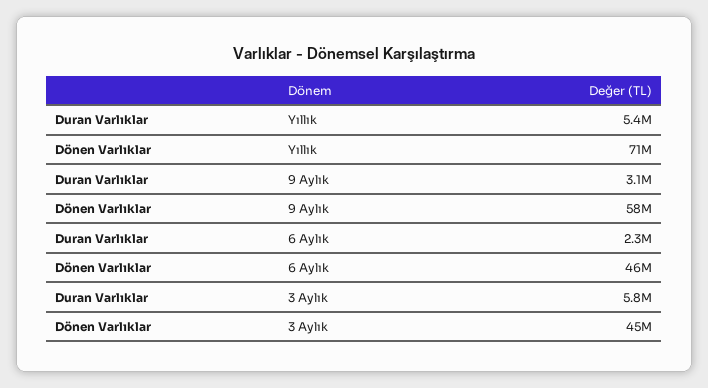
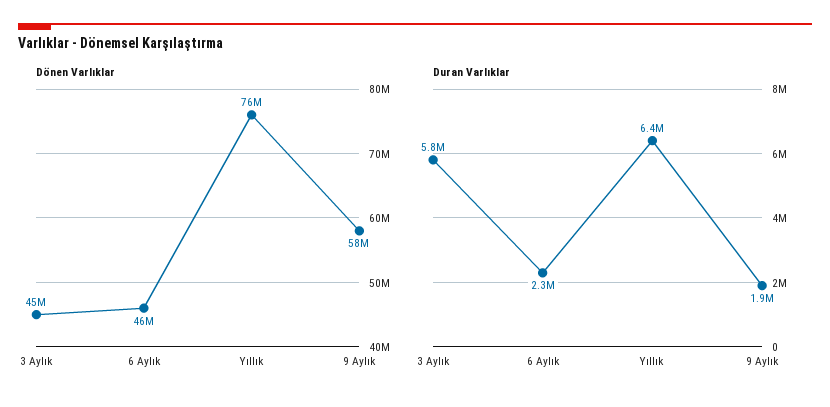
  {
    "Duran Varlıklar": {
-     "Yıllık": 5400000,
+     "Yıllık": 6400000,
-     "9 Aylık": 3100000,
+     "9 Aylık": 1900000,
      "6 Aylık": 2300000,
      "3 Aylık": 5800000
    },
    "Dönen Varlıklar": {
-     "Yıllık": 71000000,
+     "Yıllık": 76000000,
      "9 Aylık": 58000000,
      "6 Aylık": 46000000,
      "3 Aylık": 45000000
    }
  }

